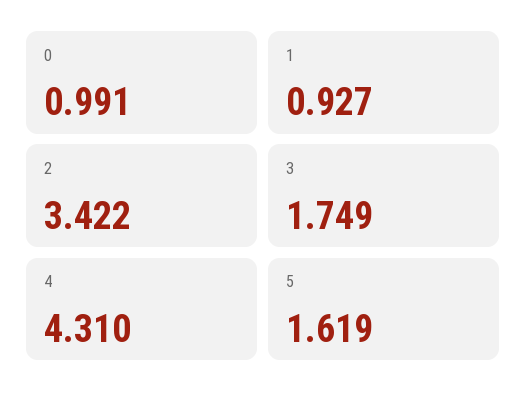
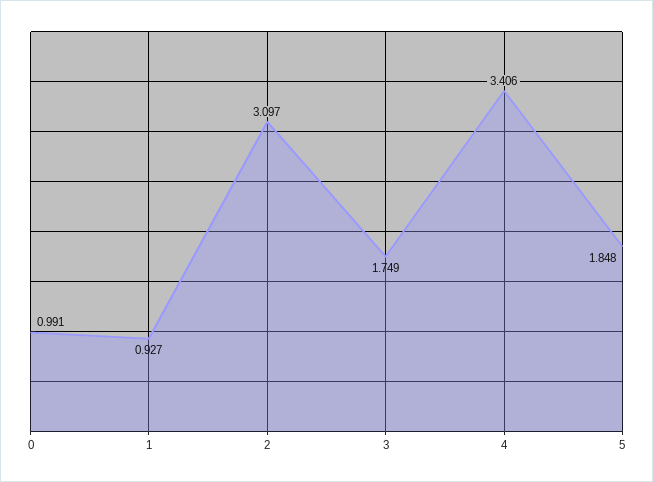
  {
    "0": 0.991,
    "1": 0.927,
-   "2": 3.422,
+   "2": 3.097,
    "3": 1.749,
-   "4": 4.31,
+   "4": 3.406,
-   "5": 1.619
+   "5": 1.848
  }

